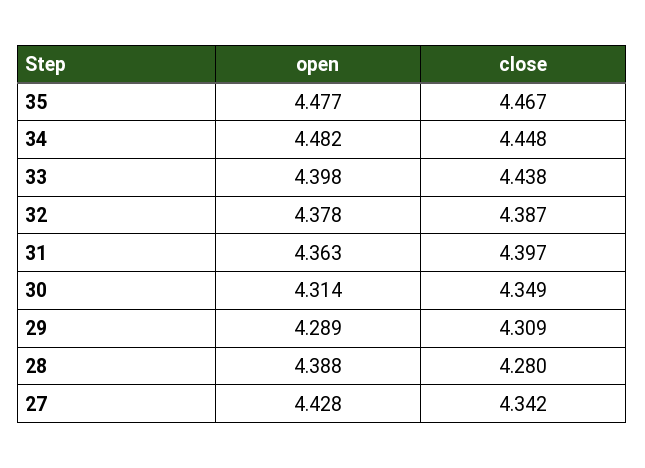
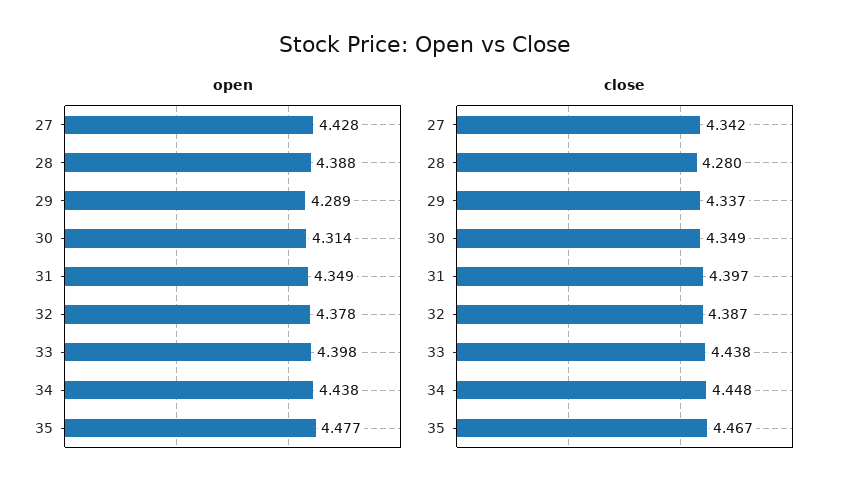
  {
    "open": {
      "35": 4.477,
-     "34": 4.482,
+     "34": 4.438,
      "33": 4.398,
      "32": 4.378,
-     "31": 4.363,
+     "31": 4.349,
      "30": 4.314,
      "29": 4.289,
      "28": 4.388,
      "27": 4.428
    },
    "close": {
      "35": 4.467,
      "34": 4.448,
      "33": 4.438,
      "32": 4.387,
      "31": 4.397,
      "30": 4.349,
-     "29": 4.309,
+     "29": 4.337,
      "28": 4.28,
      "27": 4.342
    }
  }

